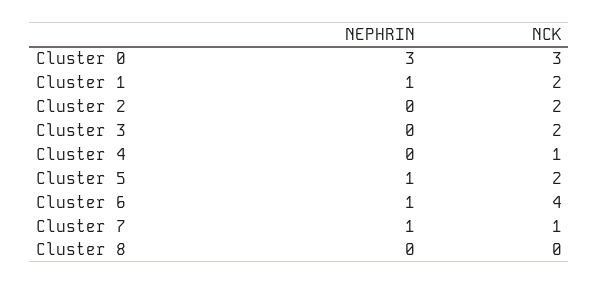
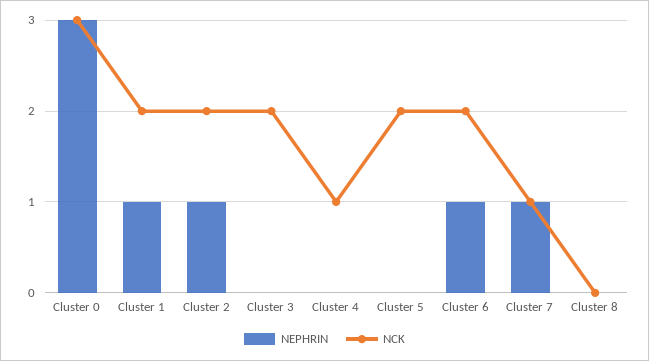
  {
    "NEPHRIN": {
      "Cluster 0": 3,
      "Cluster 1": 1,
-     "Cluster 2": 0,
+     "Cluster 2": 1,
      "Cluster 3": 0,
      "Cluster 4": 0,
-     "Cluster 5": 1,
+     "Cluster 5": 0,
      "Cluster 6": 1,
      "Cluster 7": 1,
      "Cluster 8": 0
    },
    "NCK": {
      "Cluster 0": 3,
      "Cluster 1": 2,
      "Cluster 2": 2,
      "Cluster 3": 2,
      "Cluster 4": 1,
      "Cluster 5": 2,
-     "Cluster 6": 4,
+     "Cluster 6": 2,
      "Cluster 7": 1,
      "Cluster 8": 0
    }
  }

